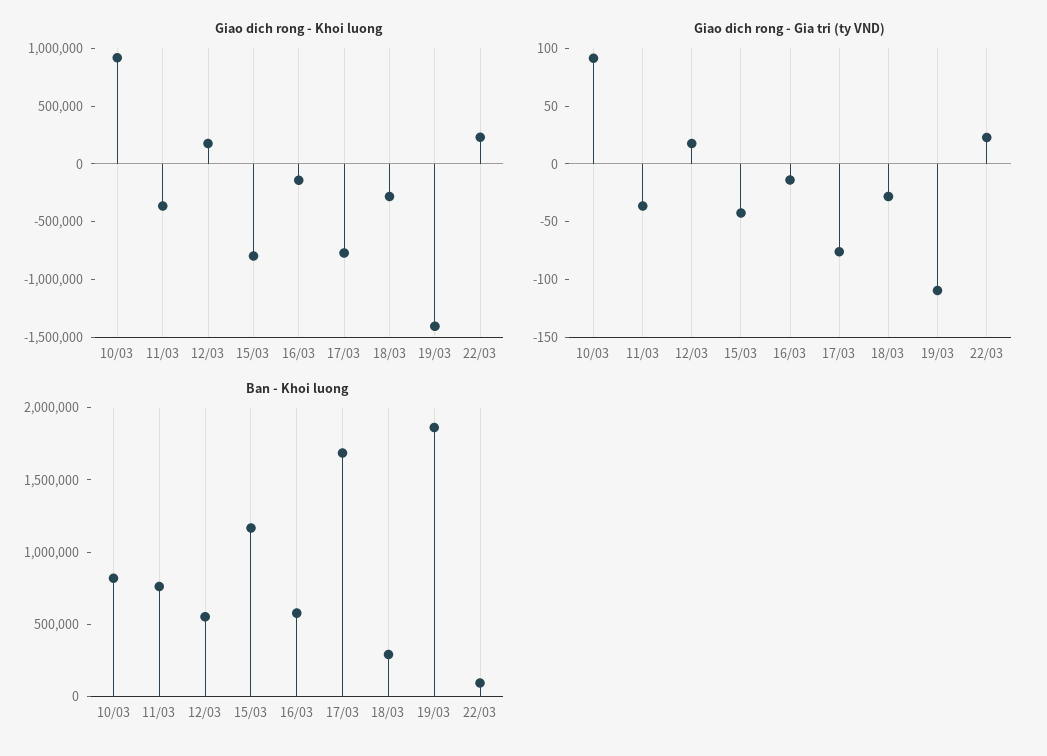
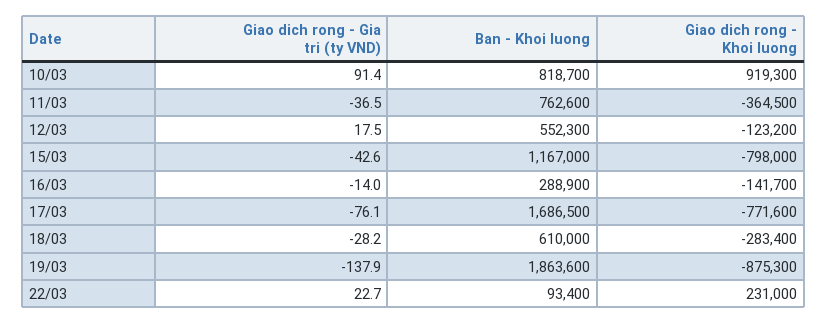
  {
    "Giao dich rong - Khoi luong": {
      "10/03": 919300,
      "11/03": -364500,
-     "12/03": 200000,
+     "12/03": -123200,
      "15/03": -798000,
      "16/03": -141700,
      "17/03": -771600,
      "18/03": -283400,
-     "19/03": -1400000,
+     "19/03": -875300,
      "22/03": 231000
    },
    "Giao dich rong - Gia tri (ty VND)": {
      "10/03": 91.4,
      "11/03": -36.5,
      "12/03": 17.5,
      "15/03": -42.6,
      "16/03": -14,
      "17/03": -76.1,
      "18/03": -28.2,
-     "19/03": -110,
+     "19/03": -137.9,
      "22/03": 22.7
    },
    "Ban - Khoi luong": {
      "10/03": 818700,
      "11/03": 762600,
      "12/03": 552300,
      "15/03": 1167000,
-     "16/03": 600000,
+     "16/03": 288900,
      "17/03": 1686500,
-     "18/03": 300000,
+     "18/03": 610000,
      "19/03": 1863600,
      "22/03": 93400
    }
  }

